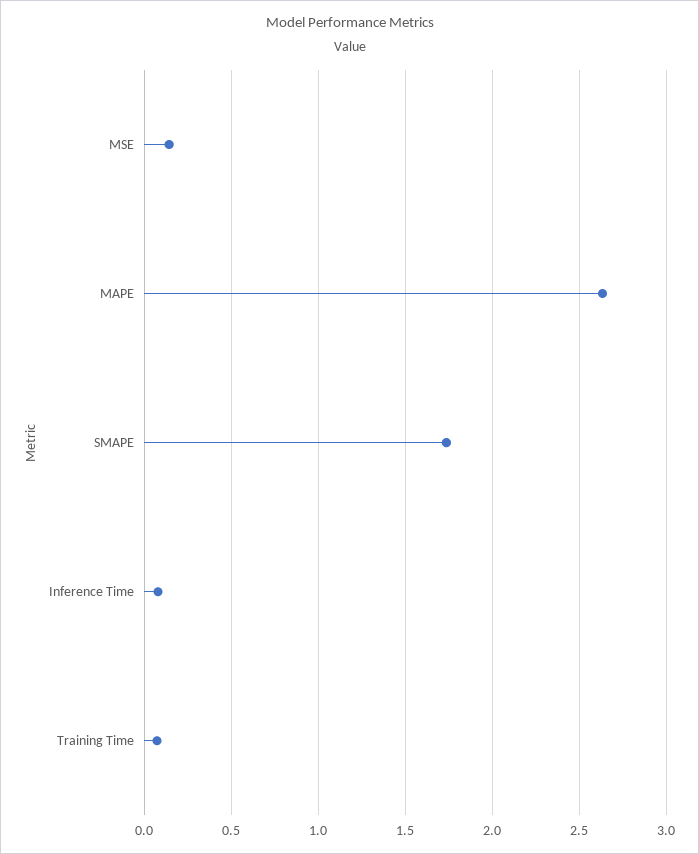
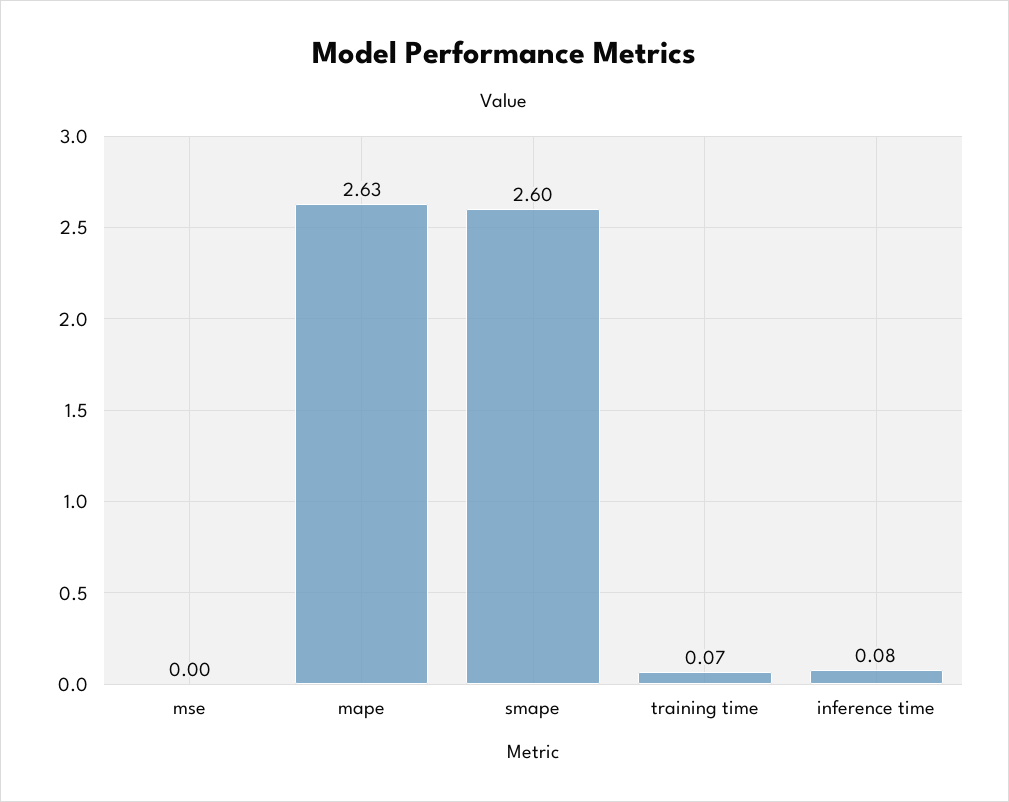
  {
-   "MSE": 0.15,
+   "MSE": 0,
    "MAPE": 2.63,
-   "SMAPE": 1.75,
+   "SMAPE": 2.6,
    "Inference Time": 0.08,
    "Training Time": 0.07
  }

